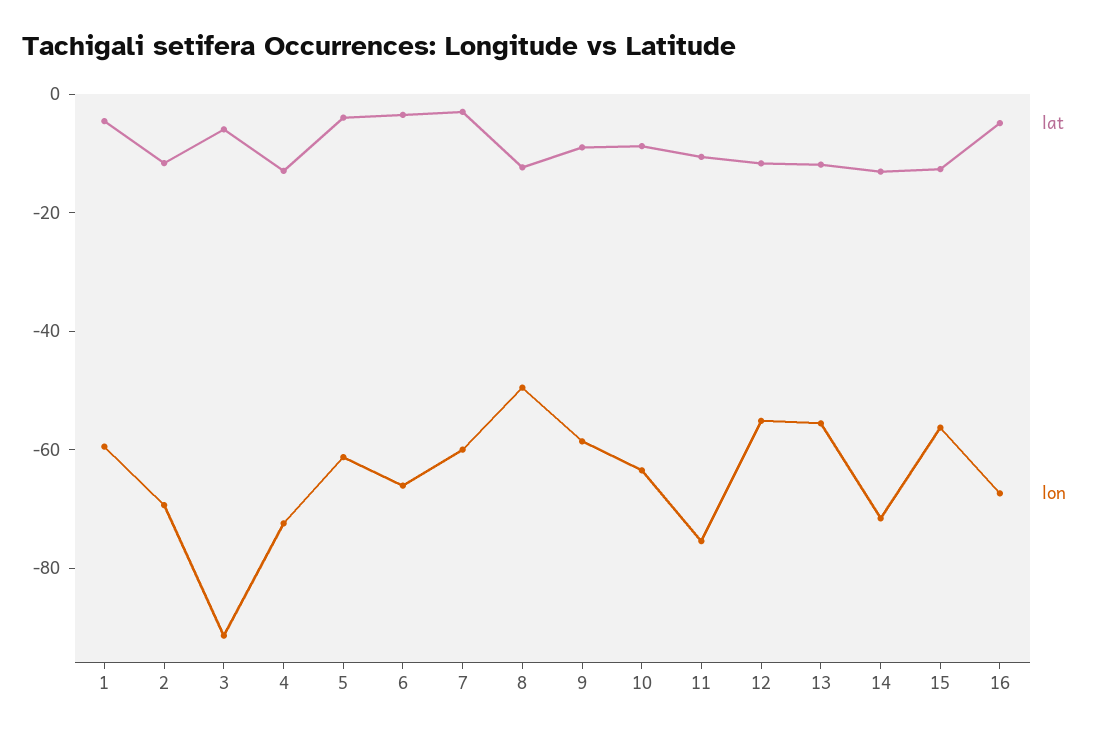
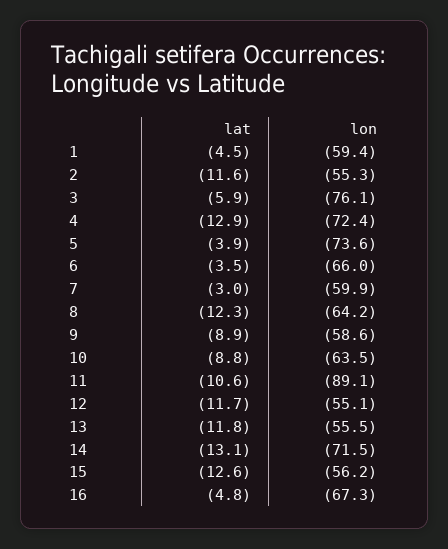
  {
    "lat": {
      "1": -4.5,
      "2": -11.6,
      "3": -5.9,
      "4": -12.9,
      "5": -3.9,
      "6": -3.5,
      "7": -3,
      "8": -12.3,
      "9": -8.9,
      "10": -8.8,
      "11": -10.6,
      "12": -11.7,
      "13": -11.8,
      "14": -13.1,
      "15": -12.6,
      "16": -4.8
    },
    "lon": {
      "1": -59.4,
-     "2": -70,
+     "2": -55.3,
-     "3": -90,
+     "3": -76.1,
      "4": -72.4,
-     "5": -60,
+     "5": -73.6,
      "6": -66,
      "7": -59.9,
-     "8": -50,
+     "8": -64.2,
      "9": -58.6,
      "10": -63.5,
-     "11": -75,
+     "11": -89.1,
      "12": -55.1,
      "13": -55.5,
      "14": -71.5,
      "15": -56.2,
      "16": -67.3
    }
  }

